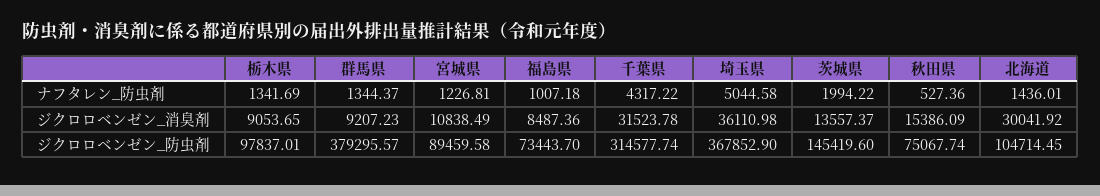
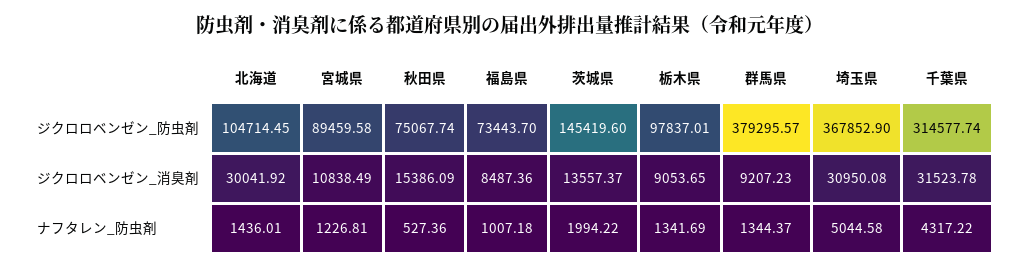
  {
    "栃木県": {
      "ナフタレン_防虫剤": 1341.69,
      "ジクロロベンゼン_消臭剤": 9053.65,
      "ジクロロベンゼン_防虫剤": 97837.01
    },
    "群馬県": {
      "ナフタレン_防虫剤": 1344.37,
      "ジクロロベンゼン_消臭剤": 9207.23,
      "ジクロロベンゼン_防虫剤": 379295.57
    },
    "宮城県": {
      "ナフタレン_防虫剤": 1226.81,
      "ジクロロベンゼン_消臭剤": 10838.49,
      "ジクロロベンゼン_防虫剤": 89459.58
    },
    "福島県": {
      "ナフタレン_防虫剤": 1007.18,
      "ジクロロベンゼン_消臭剤": 8487.36,
      "ジクロロベンゼン_防虫剤": 73443.7
    },
    "千葉県": {
      "ナフタレン_防虫剤": 4317.22,
      "ジクロロベンゼン_消臭剤": 31523.78,
      "ジクロロベンゼン_防虫剤": 314577.74
    },
    "埼玉県": {
      "ナフタレン_防虫剤": 5044.58,
-     "ジクロロベンゼン_消臭剤": 36110.98,
+     "ジクロロベンゼン_消臭剤": 30950.08,
      "ジクロロベンゼン_防虫剤": 367852.9
    },
    "茨城県": {
      "ナフタレン_防虫剤": 1994.22,
      "ジクロロベンゼン_消臭剤": 13557.37,
      "ジクロロベンゼン_防虫剤": 145419.6
    },
    "秋田県": {
      "ナフタレン_防虫剤": 527.36,
      "ジクロロベンゼン_消臭剤": 15386.09,
      "ジクロロベンゼン_防虫剤": 75067.74
    },
    "北海道": {
      "ナフタレン_防虫剤": 1436.01,
      "ジクロロベンゼン_消臭剤": 30041.92,
      "ジクロロベンゼン_防虫剤": 104714.45
    }
  }

